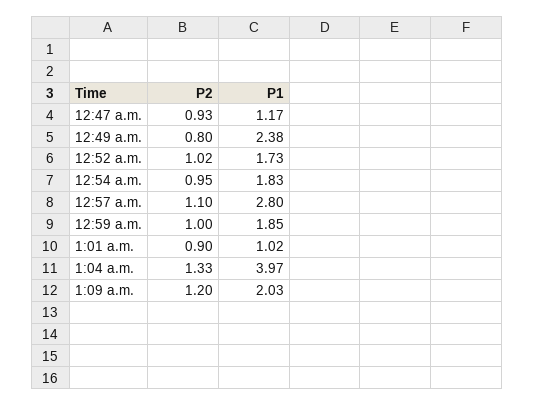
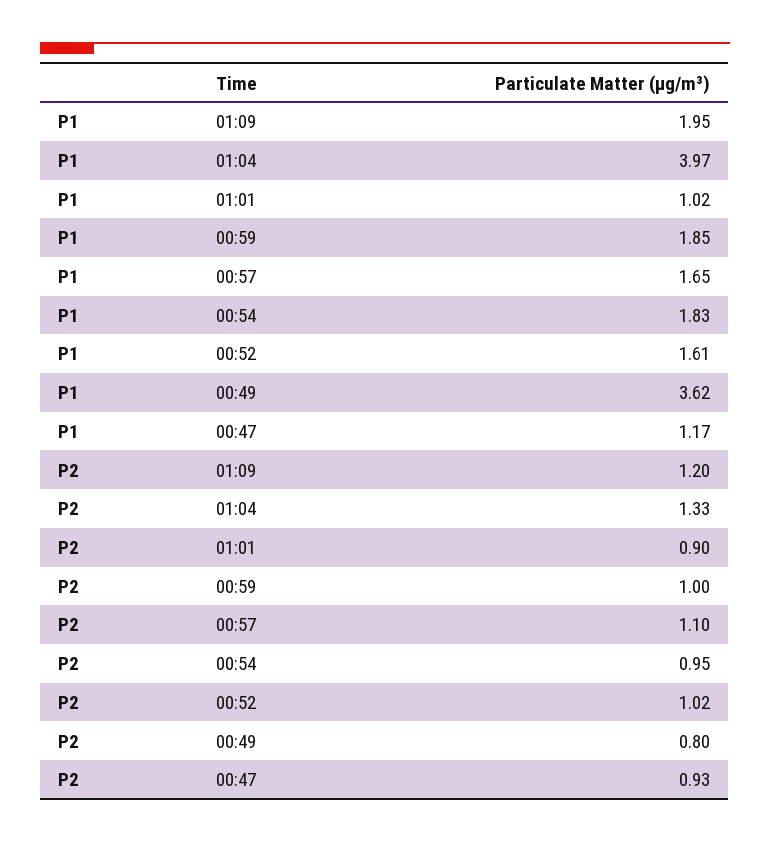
  {
    "P2": {
      "12:47 a.m.": 0.93,
      "12:49 a.m.": 0.8,
      "12:52 a.m.": 1.02,
      "12:54 a.m.": 0.95,
      "12:57 a.m.": 1.1,
      "12:59 a.m.": 1,
      "1:01 a.m.": 0.9,
      "1:04 a.m.": 1.33,
      "1:09 a.m.": 1.2
    },
    "P1": {
      "12:47 a.m.": 1.17,
-     "12:49 a.m.": 2.38,
+     "12:49 a.m.": 3.62,
-     "12:52 a.m.": 1.73,
+     "12:52 a.m.": 1.61,
      "12:54 a.m.": 1.83,
-     "12:57 a.m.": 2.8,
+     "12:57 a.m.": 1.65,
      "12:59 a.m.": 1.85,
      "1:01 a.m.": 1.02,
      "1:04 a.m.": 3.97,
-     "1:09 a.m.": 2.03
+     "1:09 a.m.": 1.95
    }
  }

